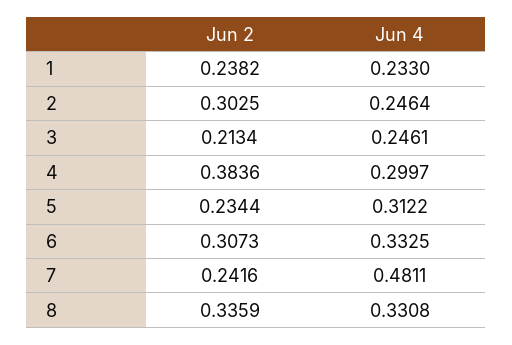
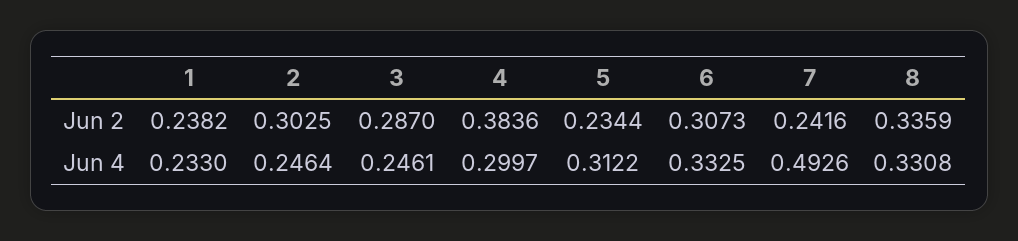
  {
    "Jun 2": {
      "1": 0.2382,
      "2": 0.3025,
-     "3": 0.2134,
+     "3": 0.287,
      "4": 0.3836,
      "5": 0.2344,
      "6": 0.3073,
      "7": 0.2416,
      "8": 0.3359
    },
    "Jun 4": {
      "1": 0.233,
      "2": 0.2464,
      "3": 0.2461,
      "4": 0.2997,
      "5": 0.3122,
      "6": 0.3325,
-     "7": 0.4811,
+     "7": 0.4926,
      "8": 0.3308
    }
  }

